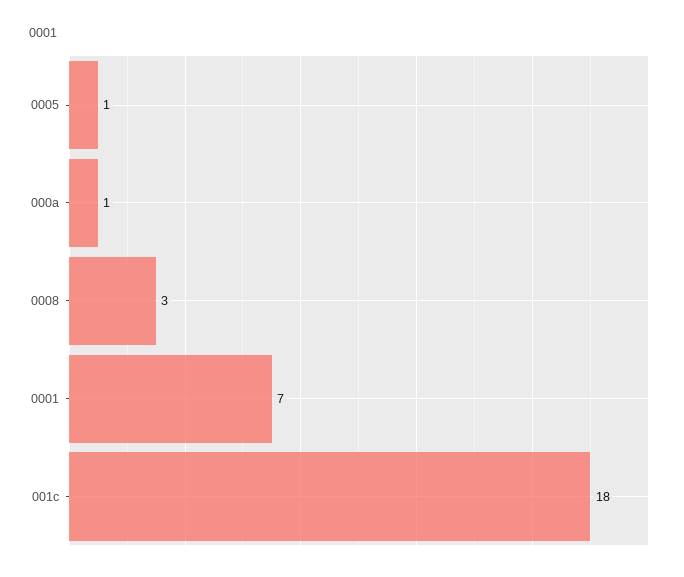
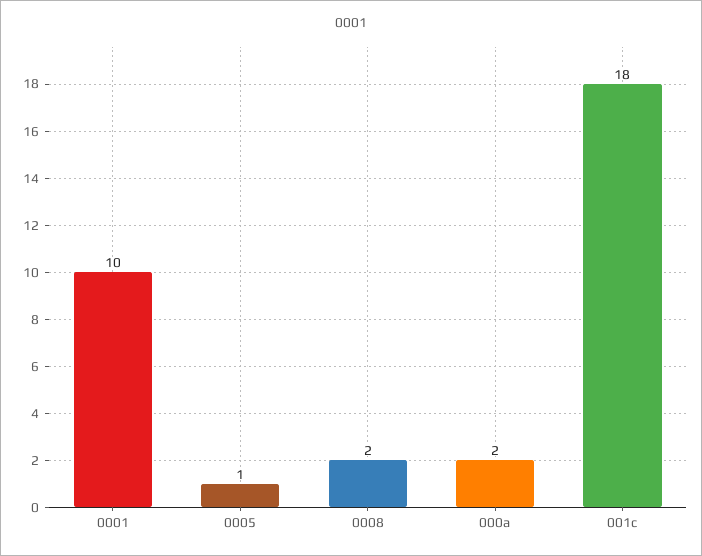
  {
    "0005": 1,
-   "000a": 1,
+   "000a": 2,
-   "0008": 3,
+   "0008": 2,
-   "0001": 7,
+   "0001": 10,
    "001c": 18
  }

